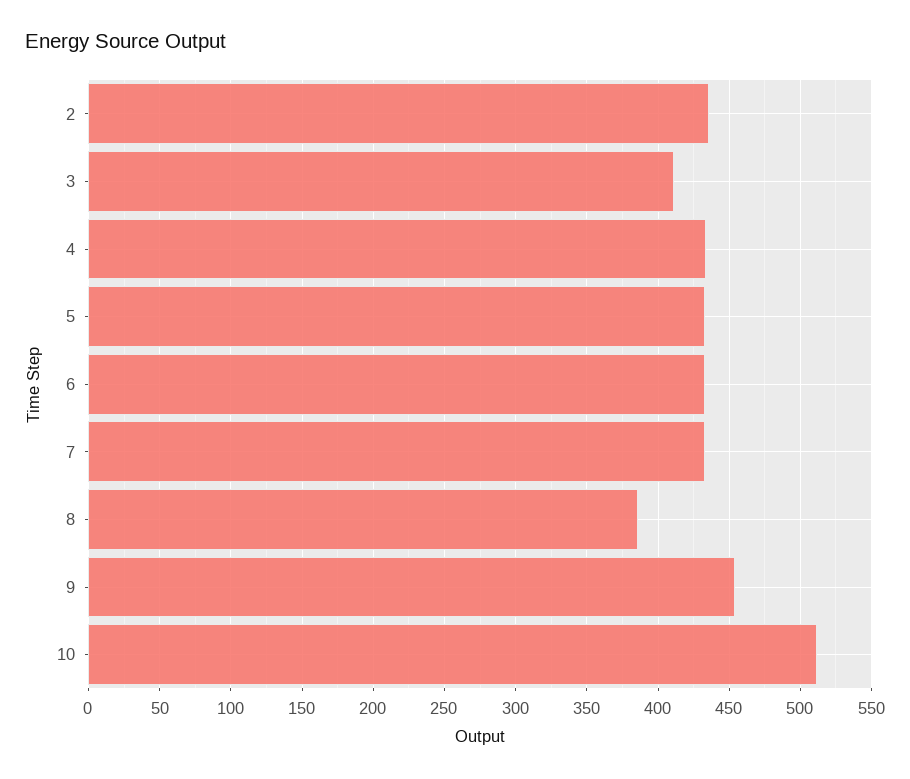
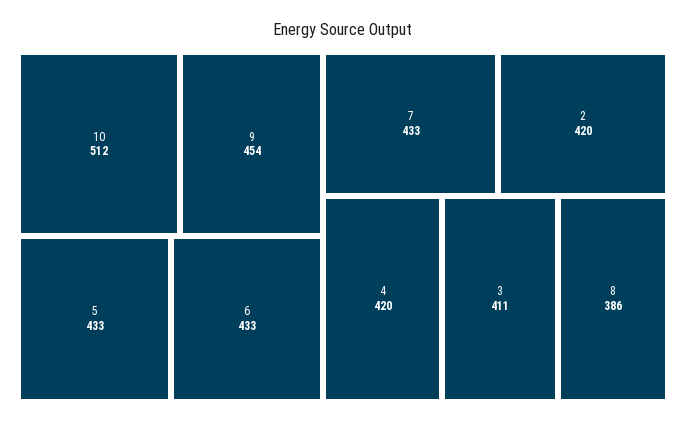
  {
-   "2": 435,
+   "2": 420,
    "3": 411,
-   "4": 435,
+   "4": 420,
    "5": 433,
    "6": 433,
    "7": 433,
    "8": 386,
    "9": 454,
    "10": 512
  }

